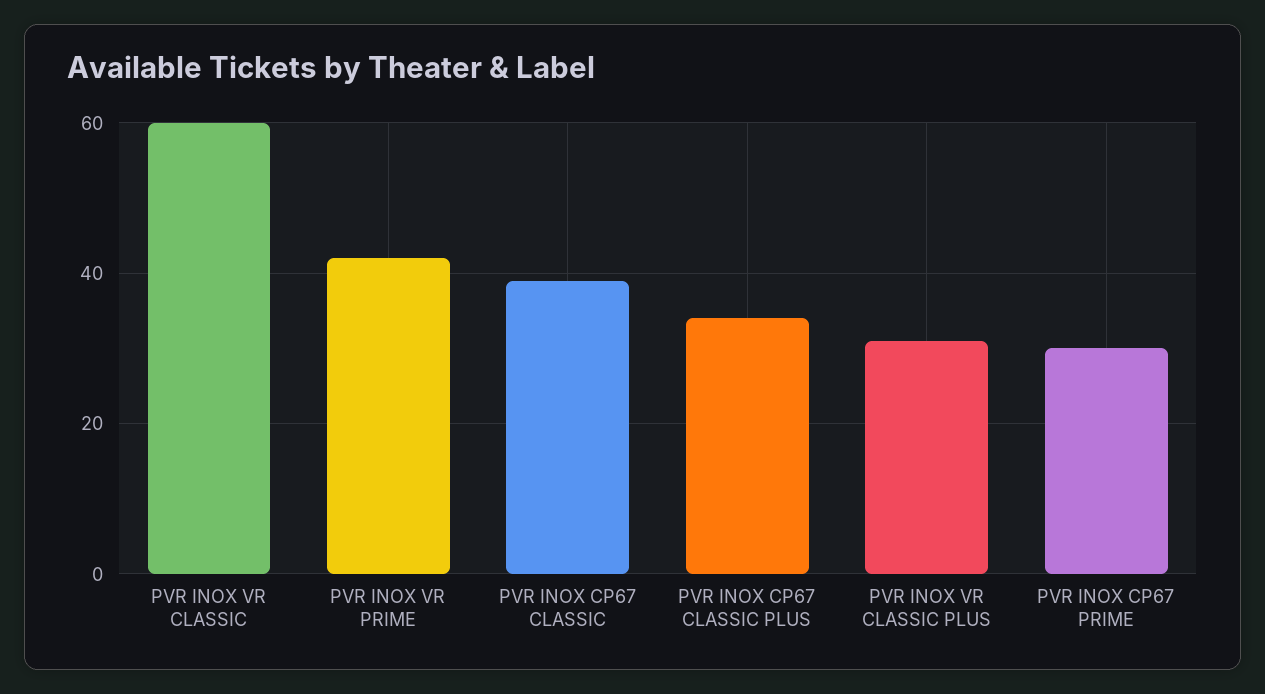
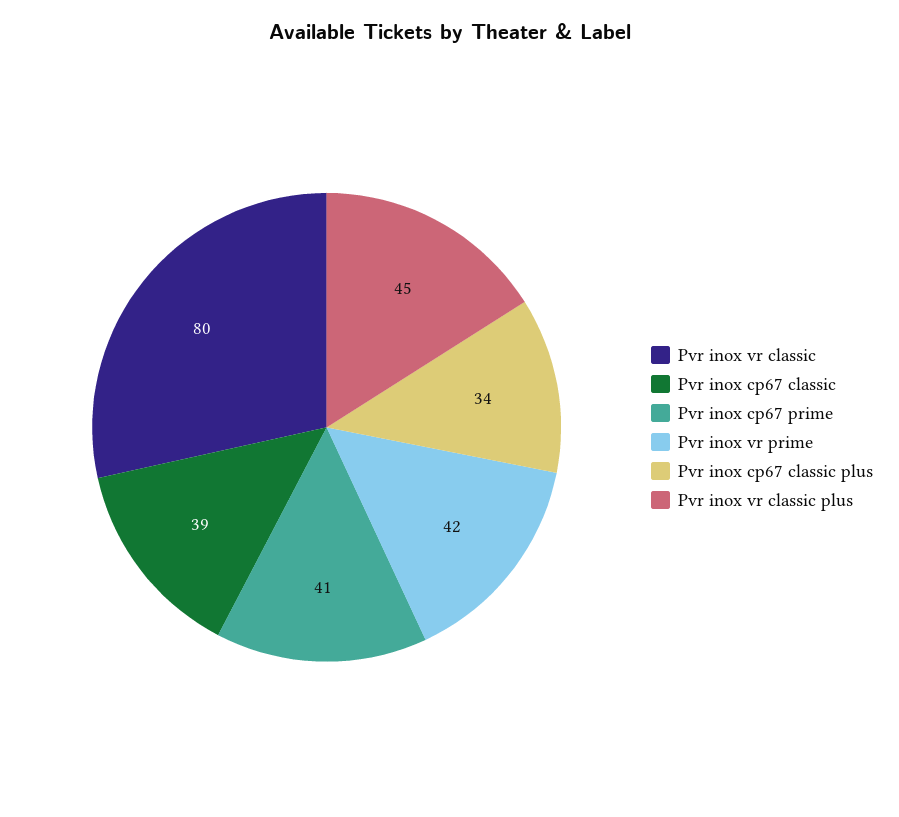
  {
-   "PVR INOX VR CLASSIC": 60,
+   "PVR INOX VR CLASSIC": 80,
    "PVR INOX VR PRIME": 42,
    "PVR INOX CP67 CLASSIC": 39,
    "PVR INOX CP67 CLASSIC PLUS": 34,
-   "PVR INOX VR CLASSIC PLUS": 30,
+   "PVR INOX VR CLASSIC PLUS": 45,
-   "PVR INOX CP67 PRIME": 30
+   "PVR INOX CP67 PRIME": 41
  }

